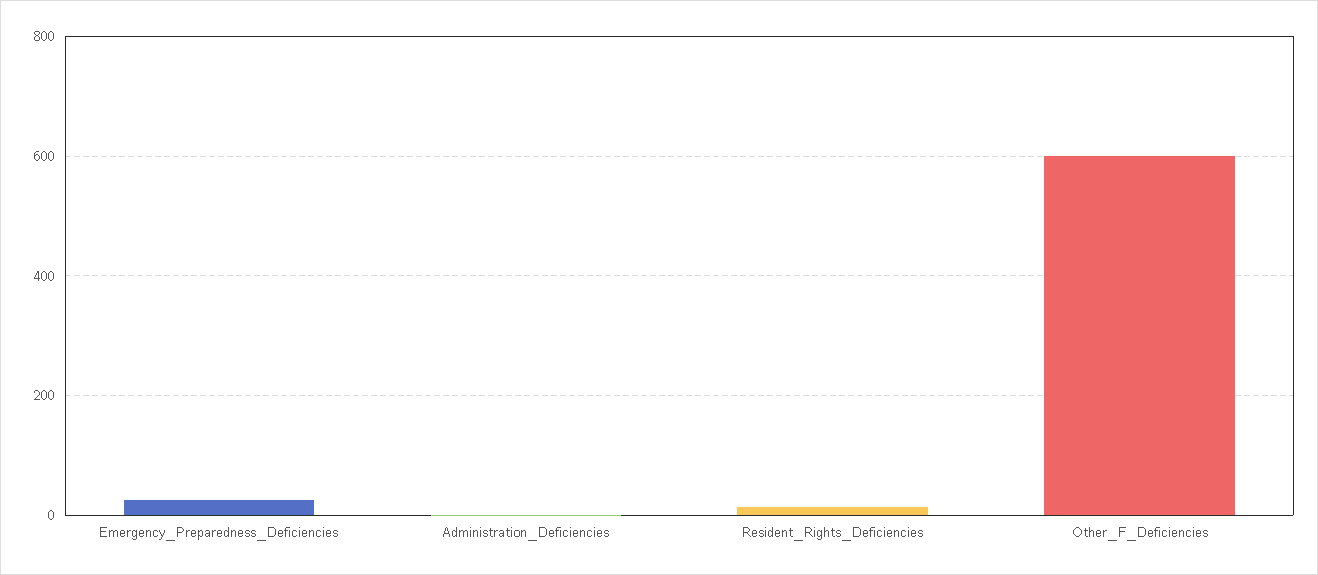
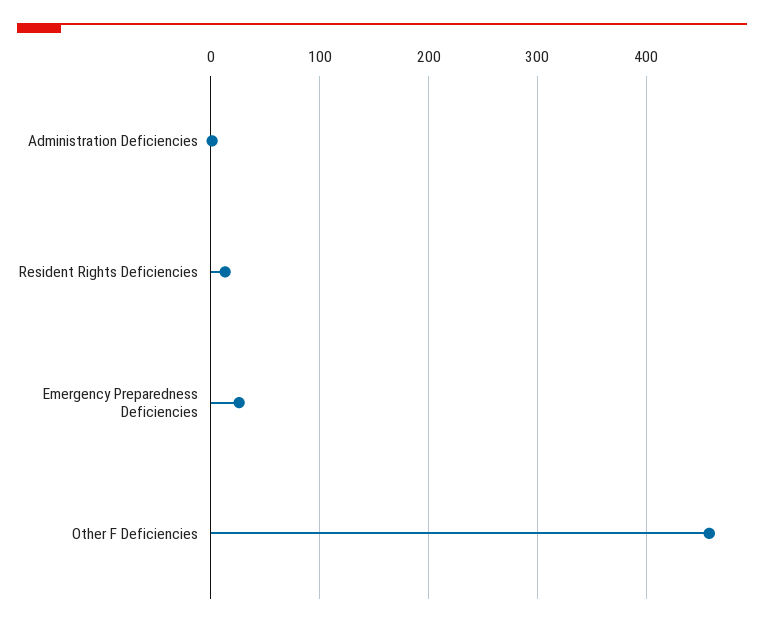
  {
    "Emergency_Preparedness_Deficiencies": 30,
    "Administration_Deficiencies": 0,
    "Resident_Rights_Deficiencies": 10,
-   "Other_F_Deficiencies": 600
+   "Other_F_Deficiencies": 460
  }

